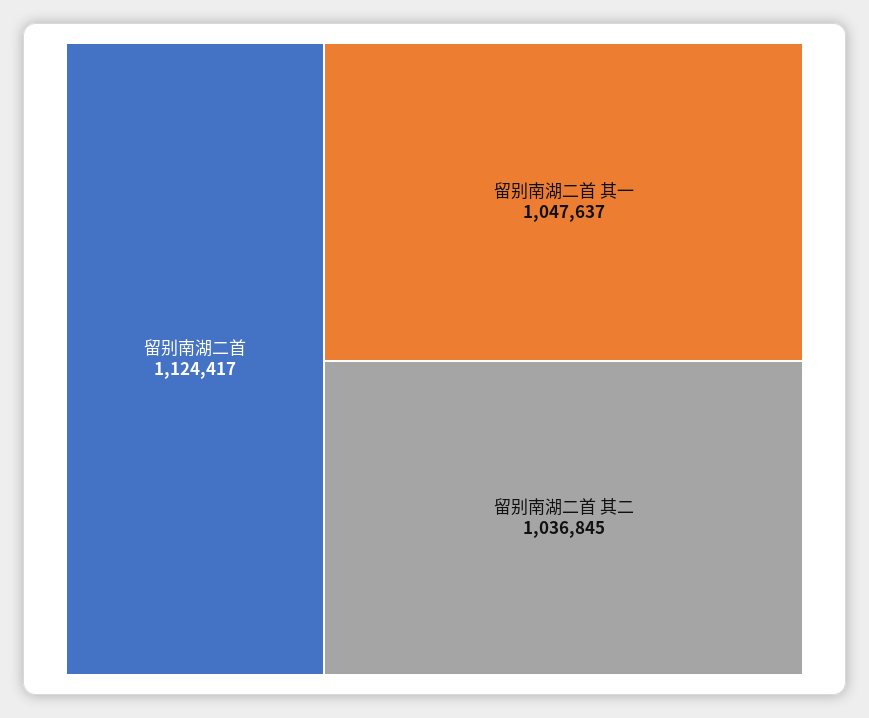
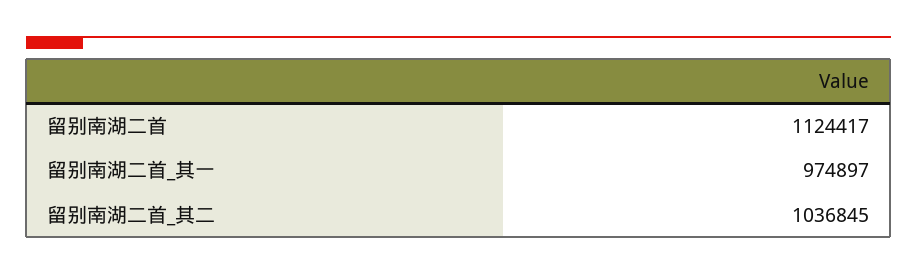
  {
    "留别南湖二首": 1124417,
-   "留别南湖二首 其一": 1047637,
+   "留别南湖二首 其一": 974897,
    "留别南湖二首 其二": 1036845
  }

